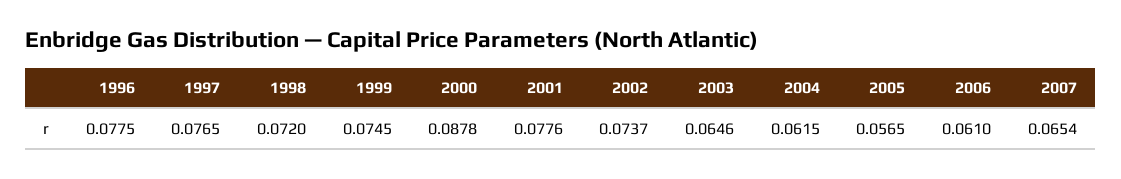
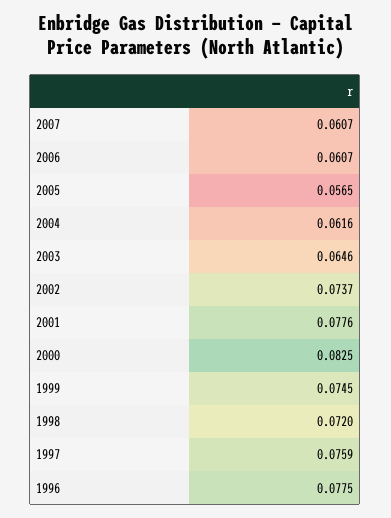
  {
    "1996": 0.0775,
-   "1997": 0.0765,
+   "1997": 0.0759,
    "1998": 0.072,
    "1999": 0.0745,
-   "2000": 0.0878,
+   "2000": 0.0825,
    "2001": 0.0776,
    "2002": 0.0737,
    "2003": 0.0646,
-   "2004": 0.0615,
+   "2004": 0.0616,
    "2005": 0.0565,
-   "2006": 0.061,
+   "2006": 0.0607,
-   "2007": 0.0654
+   "2007": 0.0607
  }

